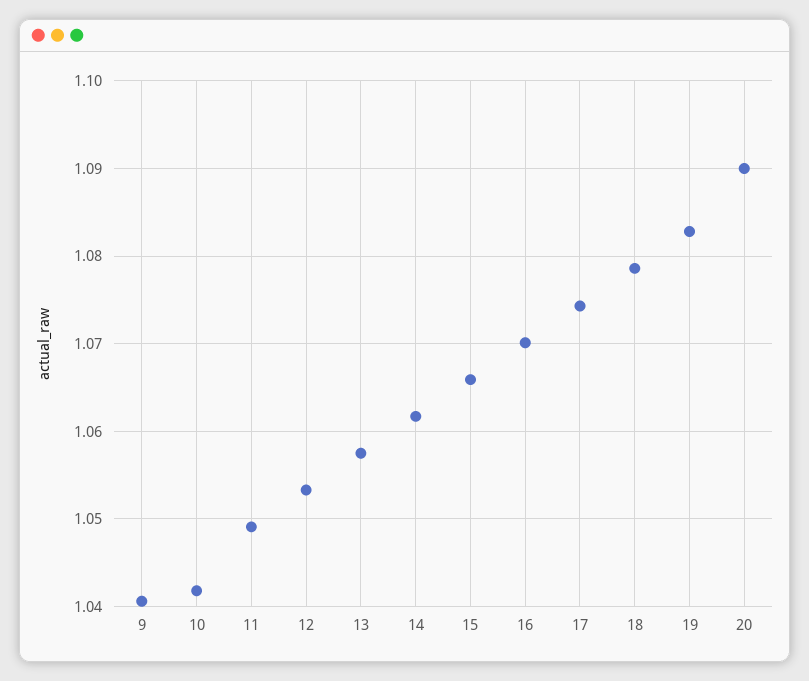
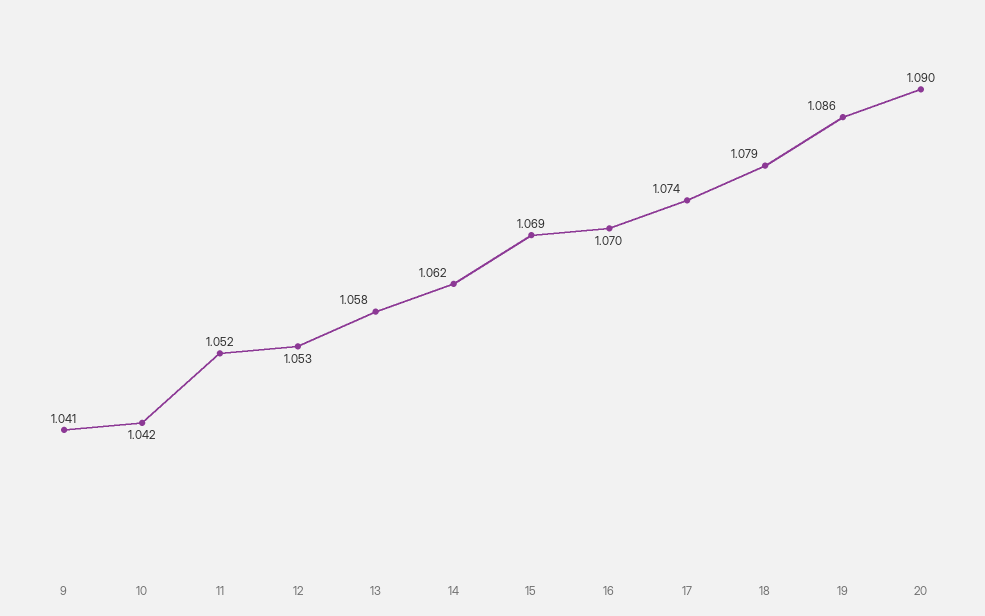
  {
    "9": 1.041,
    "10": 1.042,
-   "11": 1.049,
+   "11": 1.052,
    "12": 1.053,
    "13": 1.058,
    "14": 1.062,
-   "15": 1.066,
+   "15": 1.069,
    "16": 1.07,
    "17": 1.074,
    "18": 1.079,
-   "19": 1.083,
+   "19": 1.086,
    "20": 1.09
  }

